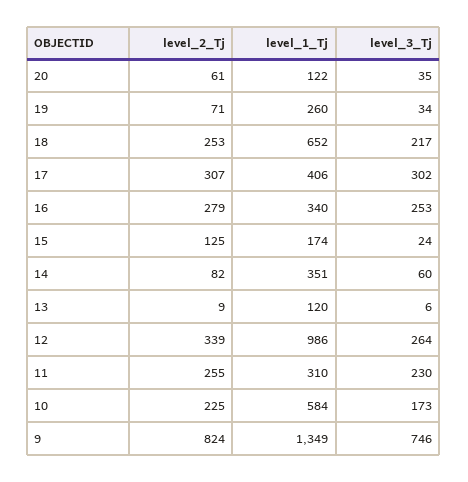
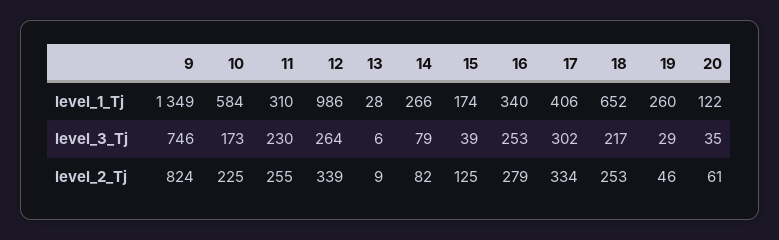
  {
    "level_2_Tj": {
      "20": 61,
-     "19": 71,
+     "19": 46,
      "18": 253,
-     "17": 307,
+     "17": 334,
      "16": 279,
      "15": 125,
      "14": 82,
      "13": 9,
      "12": 339,
      "11": 255,
      "10": 225,
      "9": 824
    },
    "level_1_Tj": {
      "20": 122,
      "19": 260,
      "18": 652,
      "17": 406,
      "16": 340,
      "15": 174,
-     "14": 351,
+     "14": 266,
-     "13": 120,
+     "13": 28,
      "12": 986,
      "11": 310,
      "10": 584,
      "9": 1349
    },
    "level_3_Tj": {
      "20": 35,
-     "19": 34,
+     "19": 29,
      "18": 217,
      "17": 302,
      "16": 253,
-     "15": 24,
+     "15": 39,
-     "14": 60,
+     "14": 79,
      "13": 6,
      "12": 264,
      "11": 230,
      "10": 173,
      "9": 746
    }
  }

